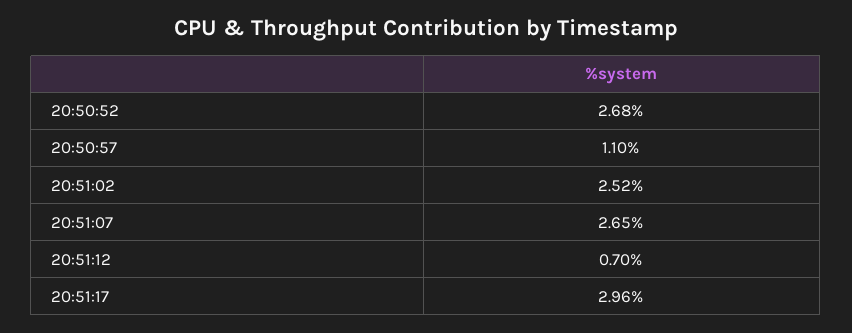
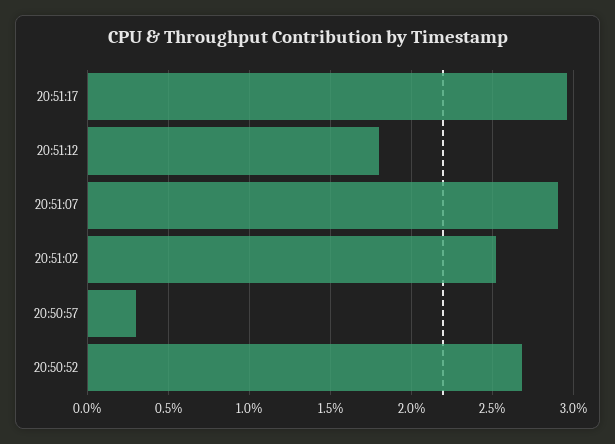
  {
    "20:50:52": 2.68,
-   "20:50:57": 1.1,
+   "20:50:57": 0.3,
    "20:51:02": 2.52,
-   "20:51:07": 2.65,
+   "20:51:07": 2.9,
-   "20:51:12": 0.7,
+   "20:51:12": 1.8,
    "20:51:17": 2.96
  }

